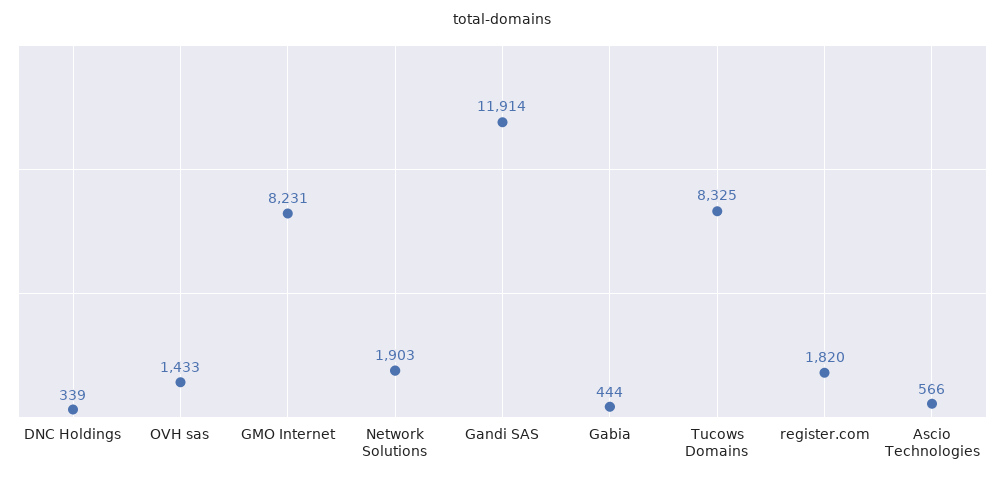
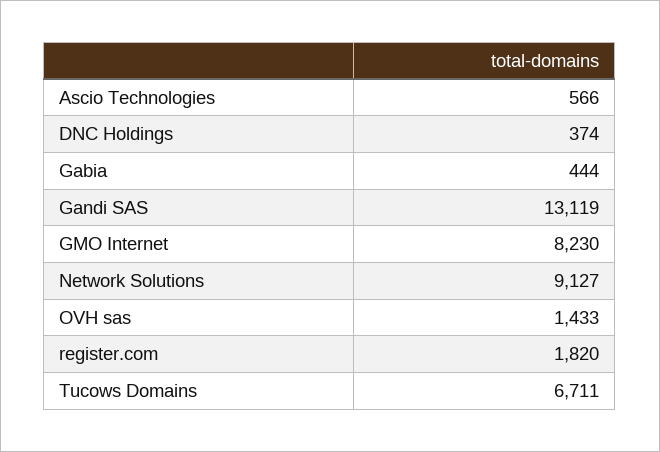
  {
-   "DNC Holdings": 339,
+   "DNC Holdings": 374,
    "OVH sas": 1433,
-   "GMO Internet": 8231,
+   "GMO Internet": 8230,
-   "Network Solutions": 1903,
+   "Network Solutions": 9127,
-   "Gandi SAS": 11914,
+   "Gandi SAS": 13119,
    "Gabia": 444,
-   "Tucows Domains": 8325,
+   "Tucows Domains": 6711,
    "register.com": 1820,
    "Ascio Technologies": 566
  }

